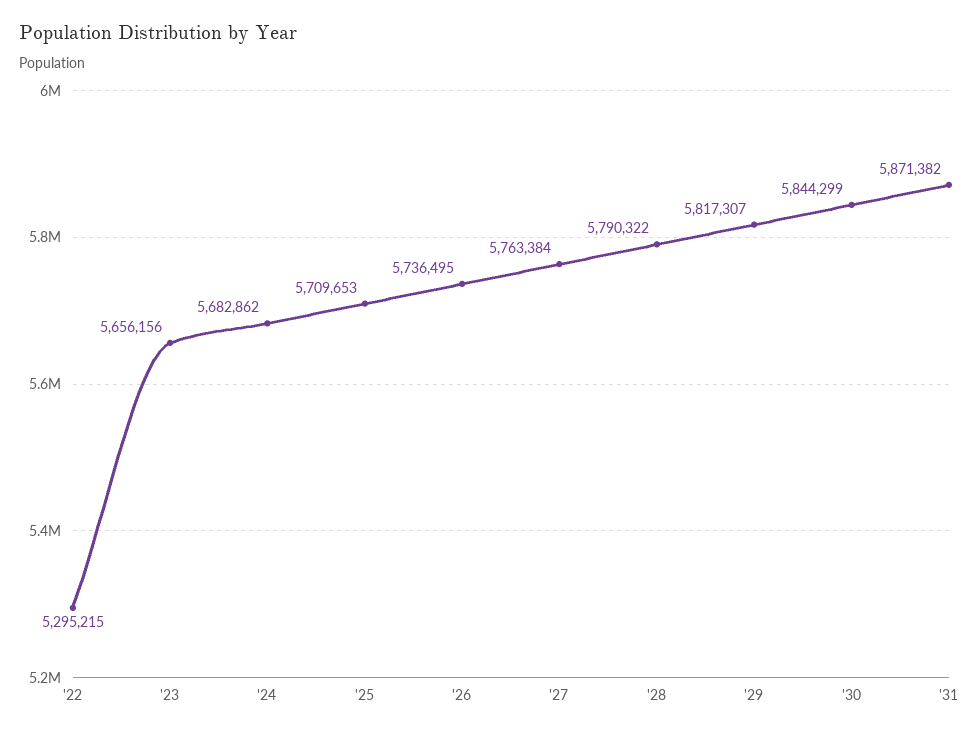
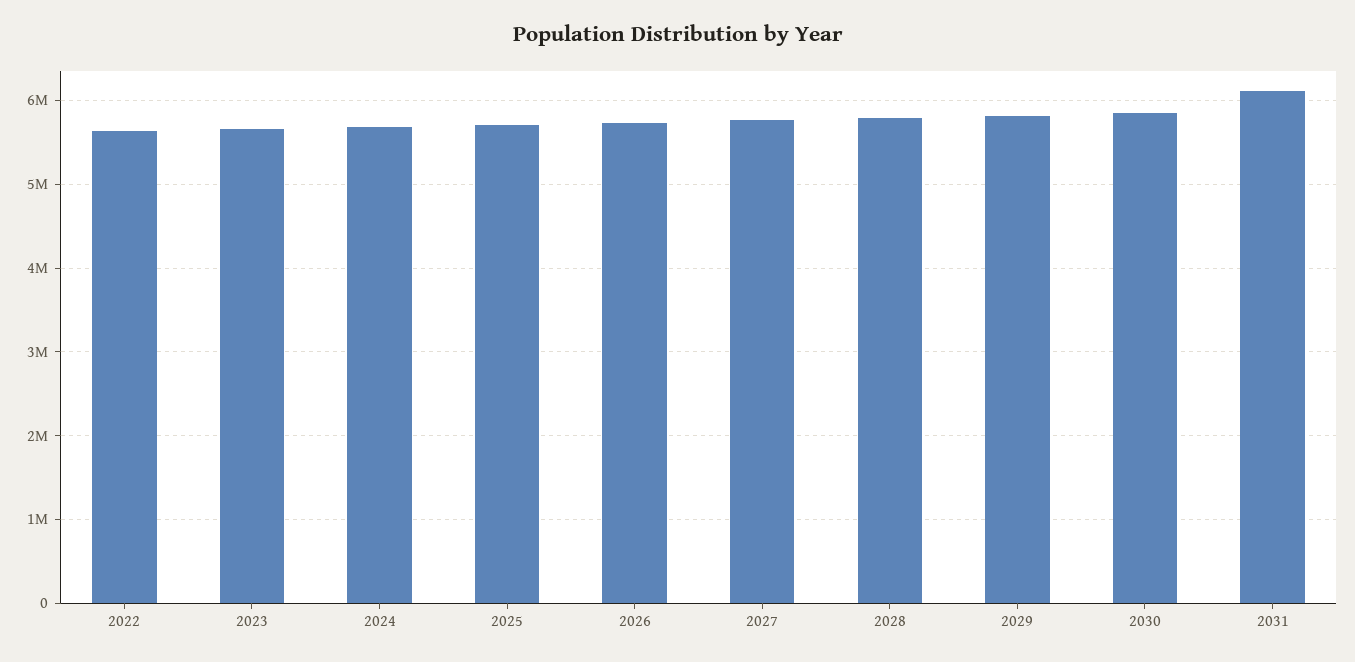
  {
-   "'22": 5295215,
+   "'22": 5600000,
    "'23": 5656156,
    "'24": 5682862,
    "'25": 5709653,
    "'26": 5736495,
    "'27": 5763384,
    "'28": 5790322,
    "'29": 5817307,
    "'30": 5844299,
-   "'31": 5871382
+   "'31": 6100000
  }

